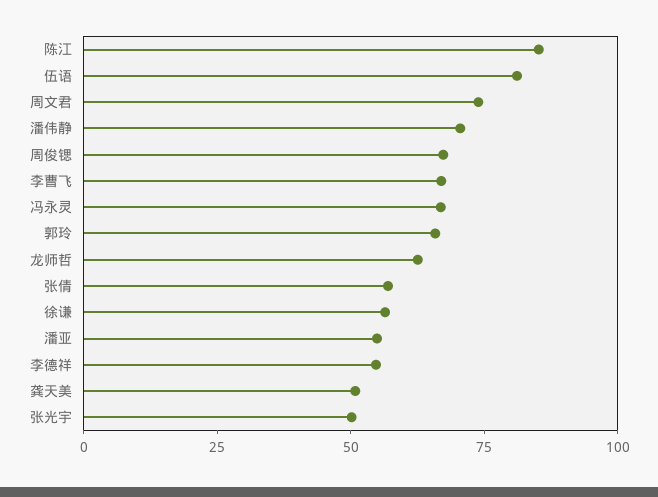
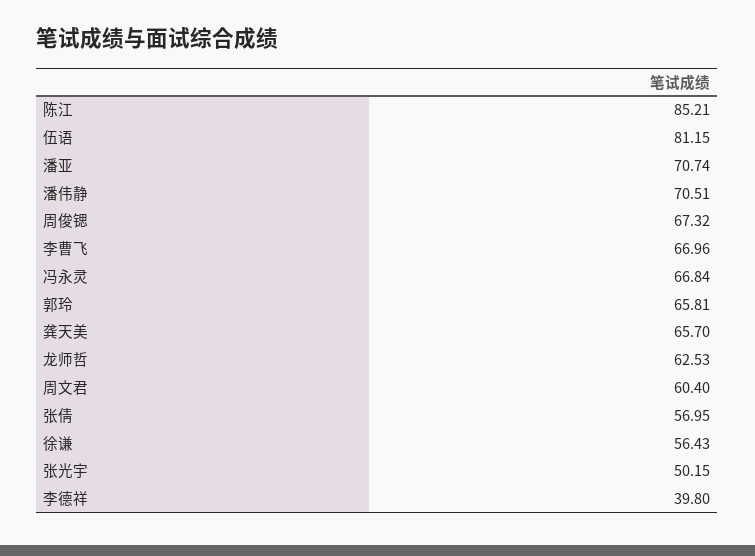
  {
    "陈江": 85.21,
    "伍语": 81.15,
-   "周文君": 75,
+   "周文君": 60.4,
    "潘伟静": 70.51,
    "周俊锶": 67.32,
    "李曹飞": 66.96,
    "冯永灵": 66.84,
    "郭玲": 65.81,
    "龙师哲": 62.53,
    "张倩": 56.95,
    "徐谦": 56.43,
-   "潘亚": 55,
+   "潘亚": 70.74,
-   "李德祥": 55,
+   "李德祥": 39.8,
-   "龚天美": 50,
+   "龚天美": 65.7,
    "张光宇": 50.15
  }

